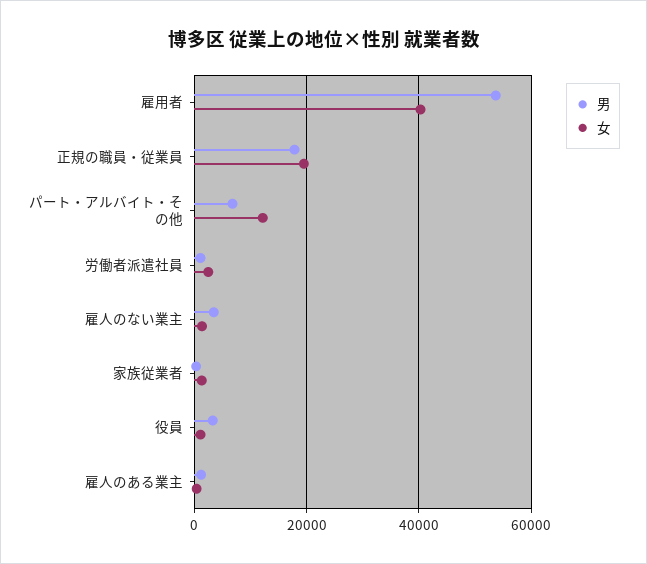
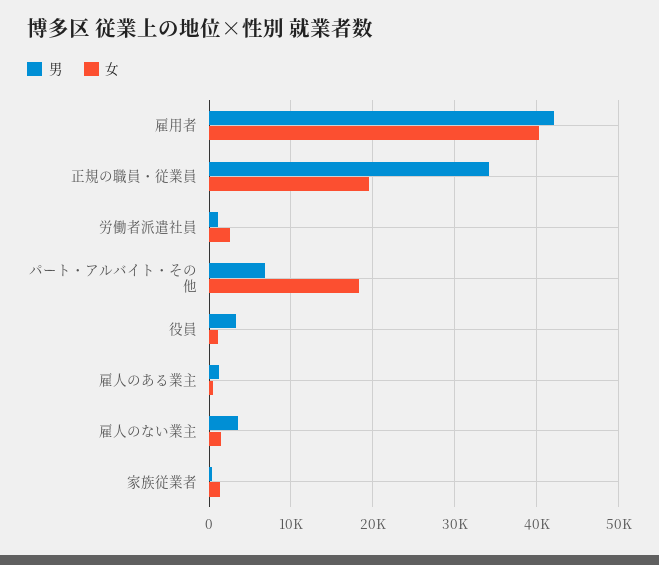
  {
    "男": {
-     "雇用者": 54000,
+     "雇用者": 42000,
-     "正規の職員・従業員": 18000,
+     "正規の職員・従業員": 34000,
      "パート・アルバイト・その他": 7000,
      "労働者派遣社員": 1000,
      "雇人のない業主": 3000,
      "家族従業者": 0,
      "役員": 3000,
      "雇人のある業主": 1000
    },
    "女": {
      "雇用者": 40000,
      "正規の職員・従業員": 20000,
-     "パート・アルバイト・その他": 12000,
+     "パート・アルバイト・その他": 18000,
      "労働者派遣社員": 3000,
      "雇人のない業主": 1000,
      "家族従業者": 1000,
      "役員": 1000,
      "雇人のある業主": 0
    }
  }

